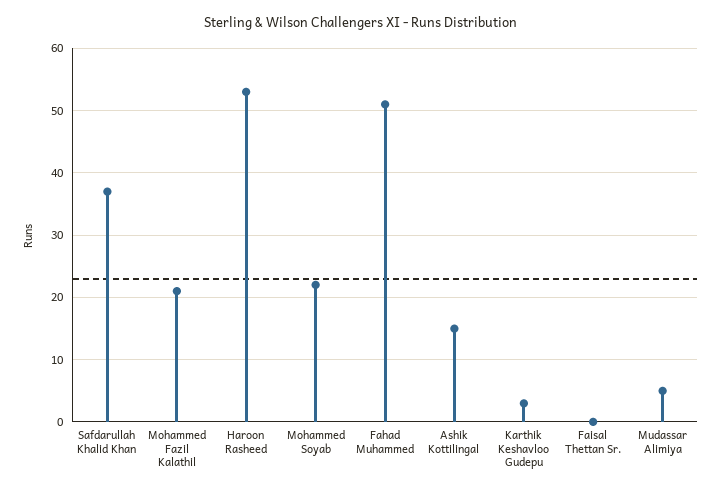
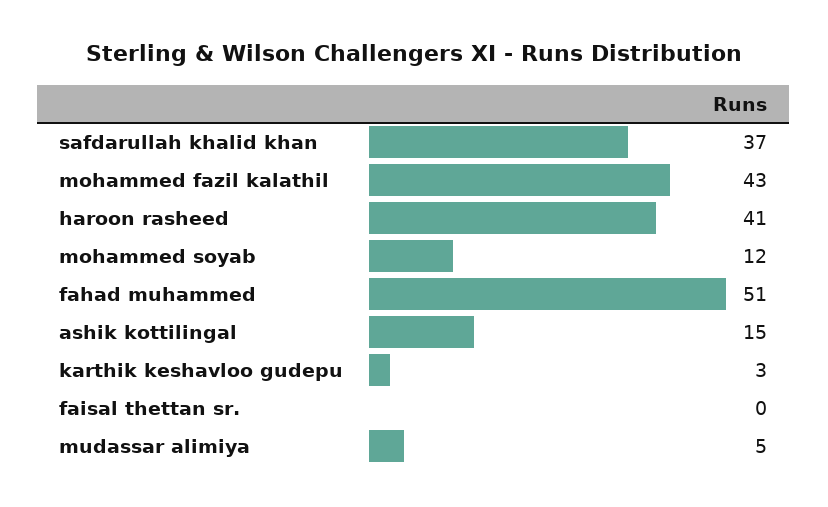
  {
    "Safdarullah Khalid Khan": 37,
-   "Mohammed Fazil Kalathil": 21,
+   "Mohammed Fazil Kalathil": 43,
-   "Haroon Rasheed": 53,
+   "Haroon Rasheed": 41,
-   "Mohammed Soyab": 22,
+   "Mohammed Soyab": 12,
    "Fahad Muhammed": 51,
    "Ashik Kottilingal": 15,
    "Karthik Keshavloo Gudepu": 3,
    "Faisal Thettan Sr.": 0,
    "Mudassar Alimiya": 5
  }

